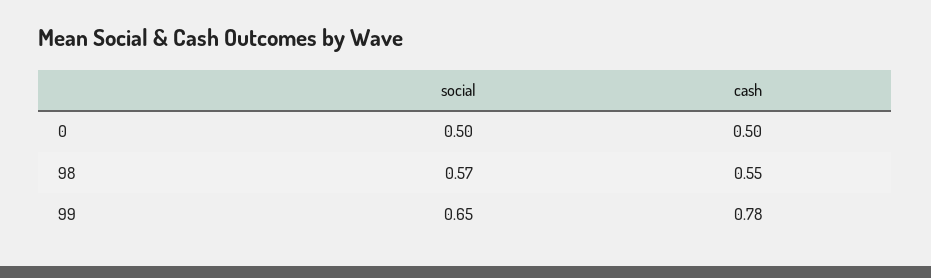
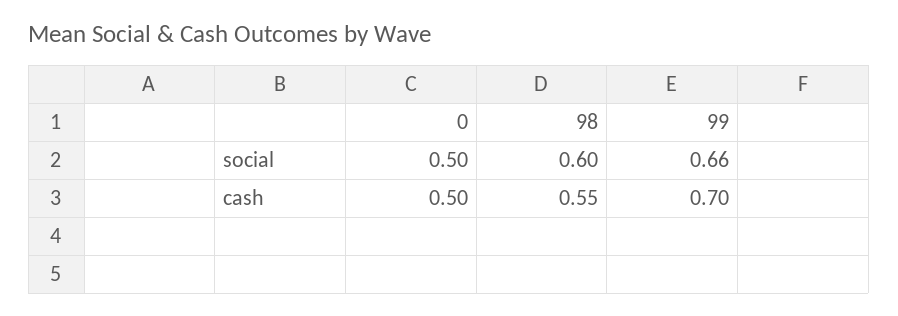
  {
    "social": {
      "0": 0.5,
-     "98": 0.57,
+     "98": 0.6,
-     "99": 0.65
+     "99": 0.66
    },
    "cash": {
      "0": 0.5,
      "98": 0.55,
-     "99": 0.78
+     "99": 0.7
    }
  }

